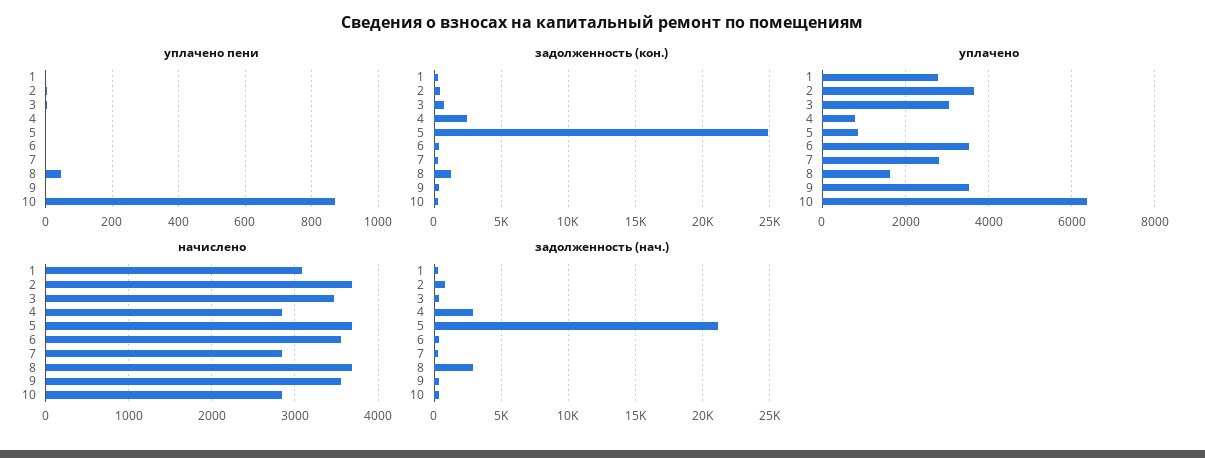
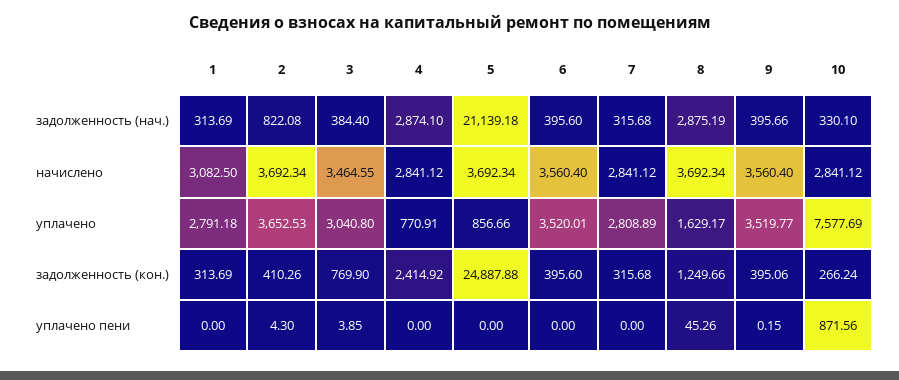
  {
    "уплачено пени": {
      "1": 0,
      "2": 4.3,
      "3": 3.85,
      "4": 0,
      "5": 0,
      "6": 0,
      "7": 0,
      "8": 45.26,
      "9": 0.15,
      "10": 871.56
    },
    "задолженность (кон.)": {
      "1": 313.69,
      "2": 410.26,
      "3": 769.9,
      "4": 2414.92,
      "5": 24887.88,
      "6": 395.6,
      "7": 315.68,
      "8": 1249.66,
      "9": 395.06,
      "10": 266.24
    },
    "уплачено": {
      "1": 2791.18,
      "2": 3652.53,
      "3": 3040.8,
      "4": 770.91,
      "5": 856.66,
      "6": 3520.01,
      "7": 2808.89,
      "8": 1629.17,
      "9": 3519.77,
-     "10": 6400
+     "10": 7577.69
    },
    "начислено": {
      "1": 3082.5,
      "2": 3692.34,
      "3": 3464.55,
      "4": 2841.12,
      "5": 3692.34,
      "6": 3560.4,
      "7": 2841.12,
      "8": 3692.34,
      "9": 3560.4,
      "10": 2841.12
    },
    "задолженность (нач.)": {
      "1": 313.69,
      "2": 822.08,
      "3": 384.4,
      "4": 2874.1,
      "5": 21139.18,
      "6": 395.6,
      "7": 315.68,
      "8": 2875.19,
      "9": 395.66,
      "10": 330.1
    }
  }

